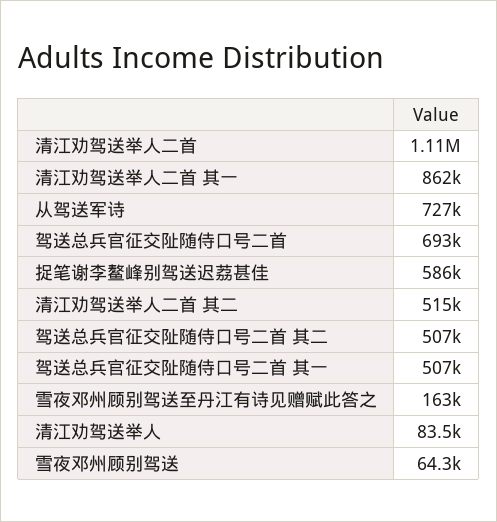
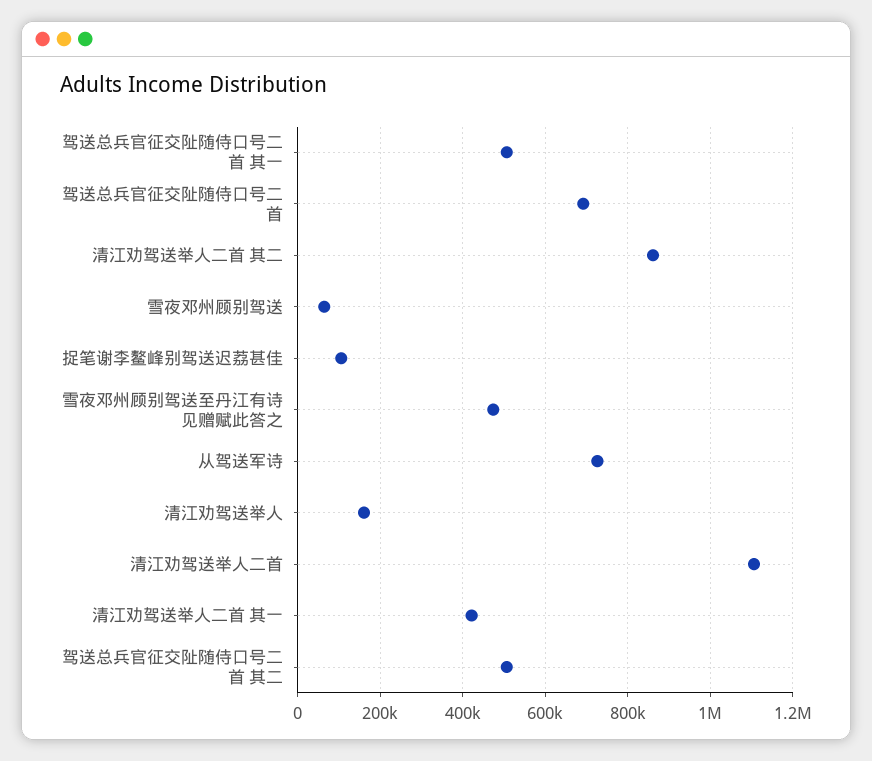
  {
    "清江劝驾送举人二首": 1110000,
-   "清江劝驾送举人二首 其一": 862000,
+   "清江劝驾送举人二首 其一": 420000,
    "从驾送军诗": 727000,
    "驾送总兵官征交阯随侍口号二首": 693000,
-   "捉笔谢李鳌峰别驾送迟荔甚佳": 586000,
+   "捉笔谢李鳌峰别驾送迟荔甚佳": 100000,
-   "清江劝驾送举人二首 其二": 515000,
+   "清江劝驾送举人二首 其二": 860000,
    "驾送总兵官征交阯随侍口号二首 其二": 507000,
    "驾送总兵官征交阯随侍口号二首 其一": 507000,
-   "雪夜邓州顾别驾送至丹江有诗见赠赋此答之": 163000,
+   "雪夜邓州顾别驾送至丹江有诗见赠赋此答之": 480000,
-   "清江劝驾送举人": 83500,
+   "清江劝驾送举人": 160000,
    "雪夜邓州顾别驾送": 64300
  }

